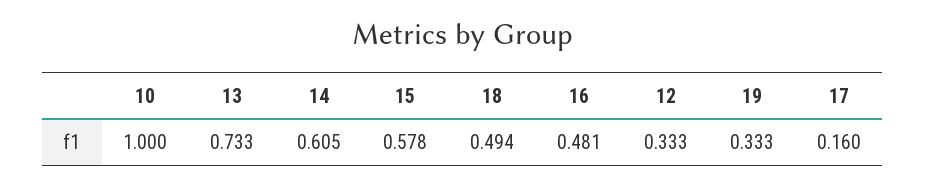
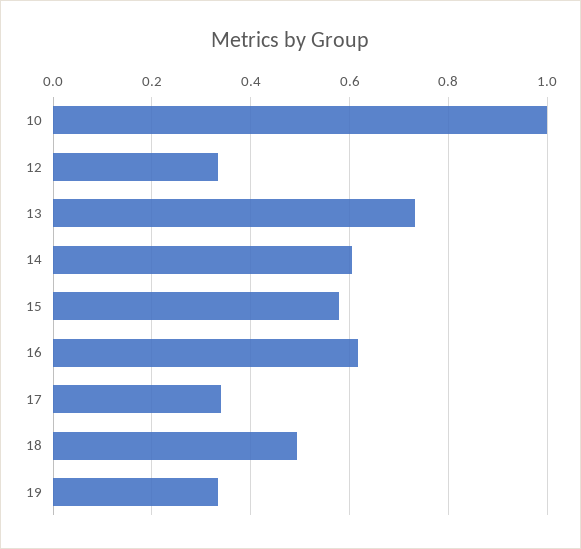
  {
    "10": 1,
    "13": 0.733,
    "14": 0.605,
    "15": 0.578,
    "18": 0.494,
-   "16": 0.481,
+   "16": 0.62,
    "12": 0.333,
    "19": 0.333,
-   "17": 0.16
+   "17": 0.34
  }

